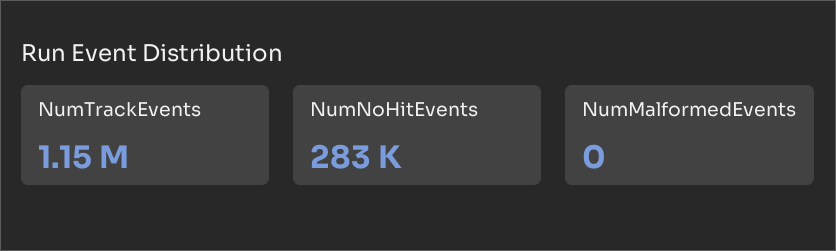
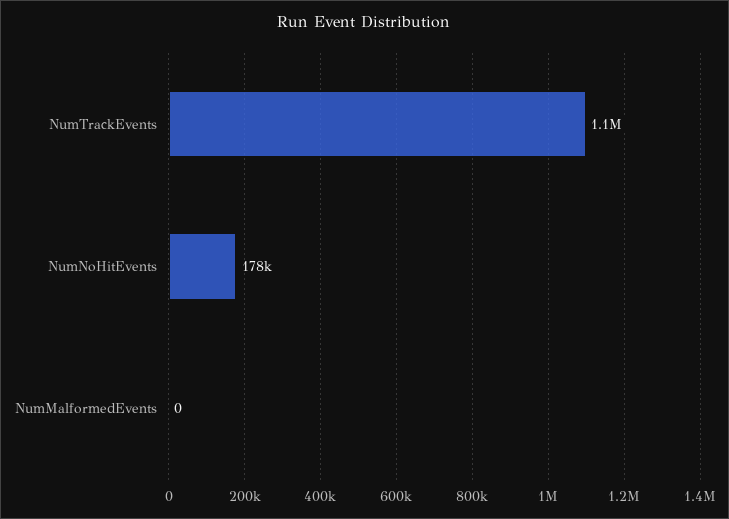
  {
    "NumTrackEvents": 1150000,
-   "NumNoHitEvents": 283000,
+   "NumNoHitEvents": 178000,
    "NumMalformedEvents": 0
  }

